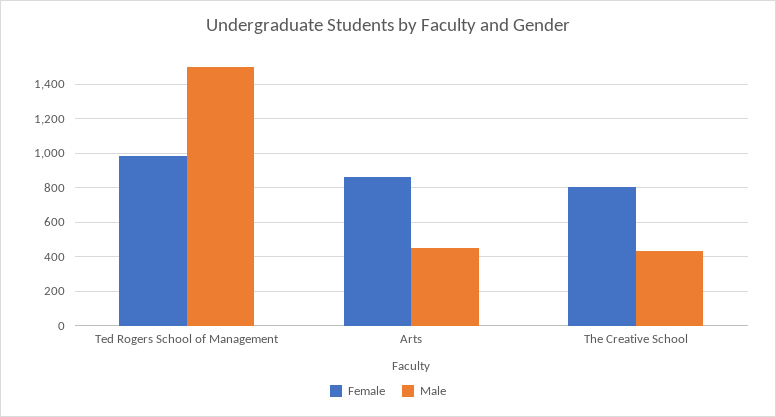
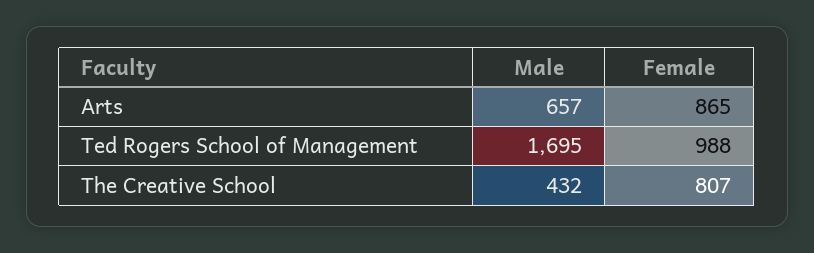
  {
    "Female": {
      "Ted Rogers School of Management": 988,
      "Arts": 865,
      "The Creative School": 807
    },
    "Male": {
-     "Ted Rogers School of Management": 1500,
+     "Ted Rogers School of Management": 1695,
-     "Arts": 450,
+     "Arts": 657,
      "The Creative School": 432
    }
  }

